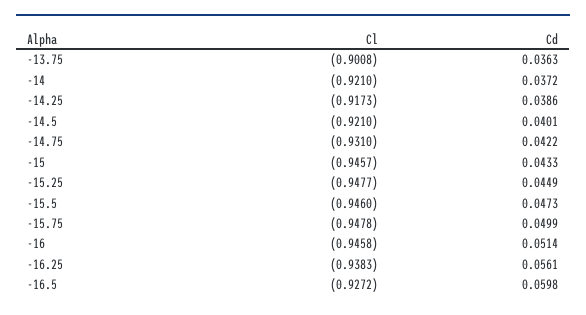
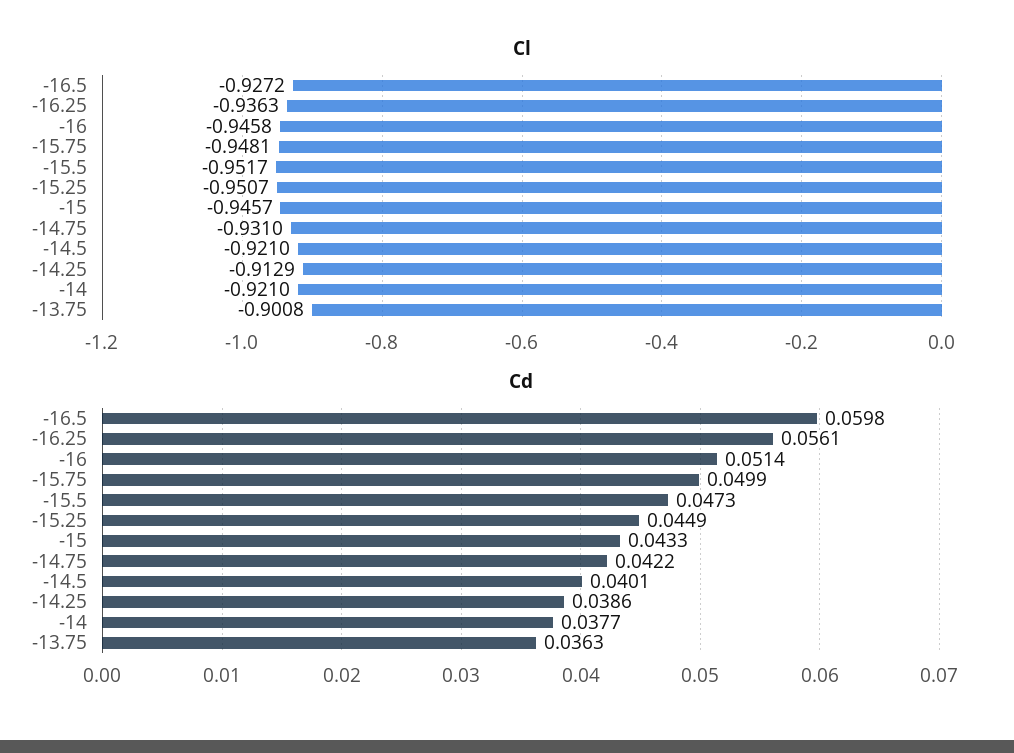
  {
    "Cl": {
      "-13.75": -0.9008,
      "-14": -0.921,
-     "-14.25": -0.9173,
+     "-14.25": -0.9129,
      "-14.5": -0.921,
      "-14.75": -0.931,
      "-15": -0.9457,
-     "-15.25": -0.9477,
+     "-15.25": -0.9507,
-     "-15.5": -0.946,
+     "-15.5": -0.9517,
-     "-15.75": -0.9478,
+     "-15.75": -0.9481,
      "-16": -0.9458,
-     "-16.25": -0.9383,
+     "-16.25": -0.9363,
      "-16.5": -0.9272
    },
    "Cd": {
      "-13.75": 0.0363,
-     "-14": 0.0372,
+     "-14": 0.0377,
      "-14.25": 0.0386,
      "-14.5": 0.0401,
      "-14.75": 0.0422,
      "-15": 0.0433,
      "-15.25": 0.0449,
      "-15.5": 0.0473,
      "-15.75": 0.0499,
      "-16": 0.0514,
      "-16.25": 0.0561,
      "-16.5": 0.0598
    }
  }

